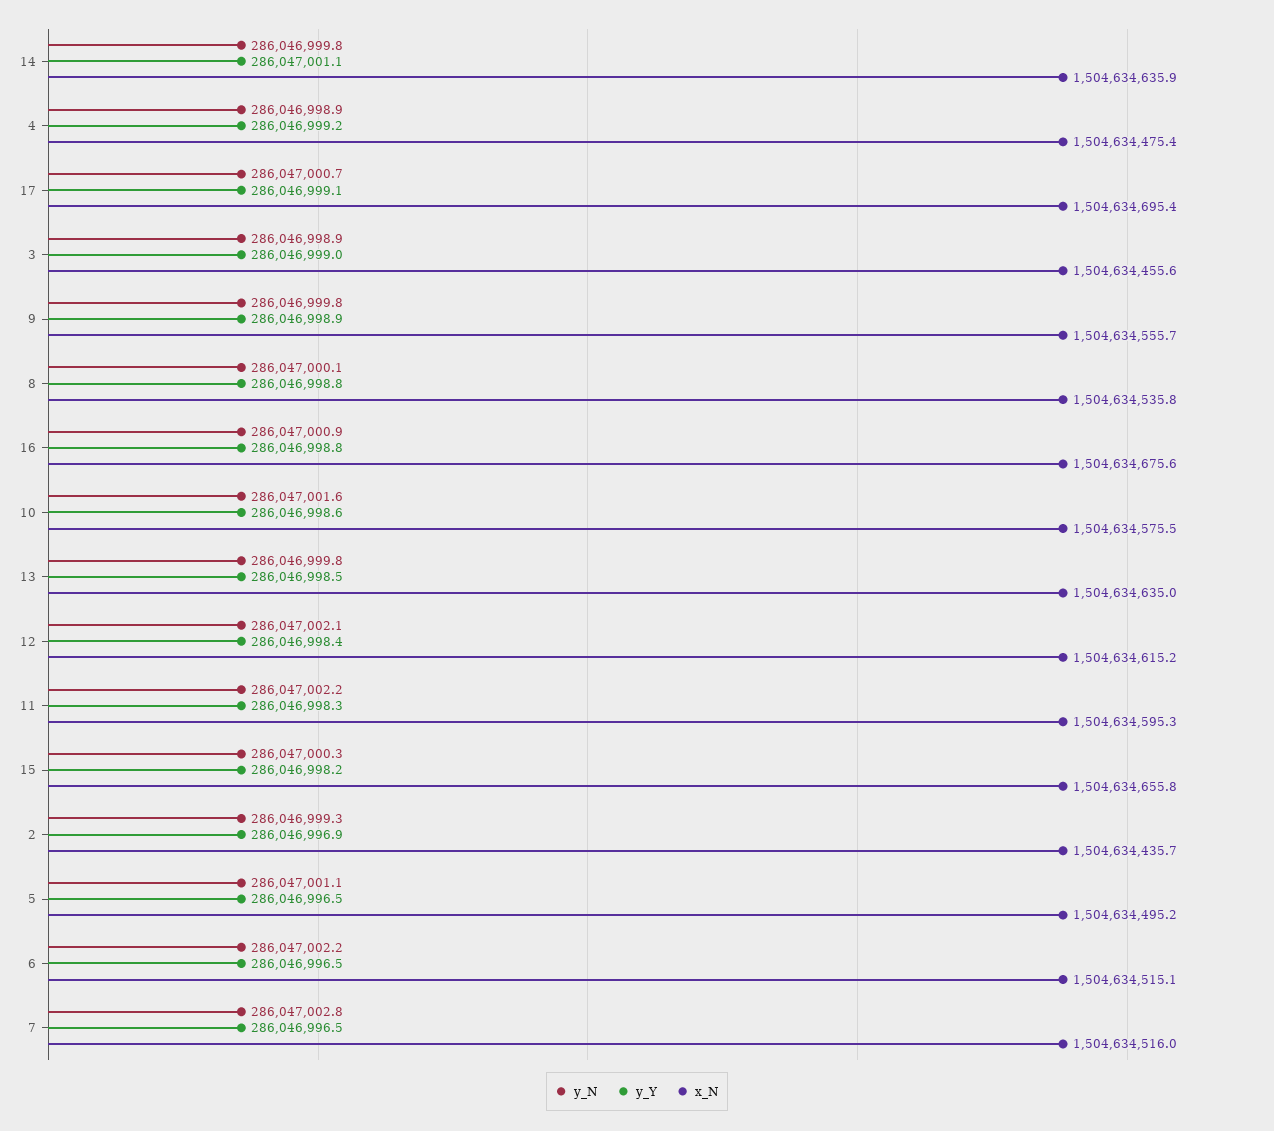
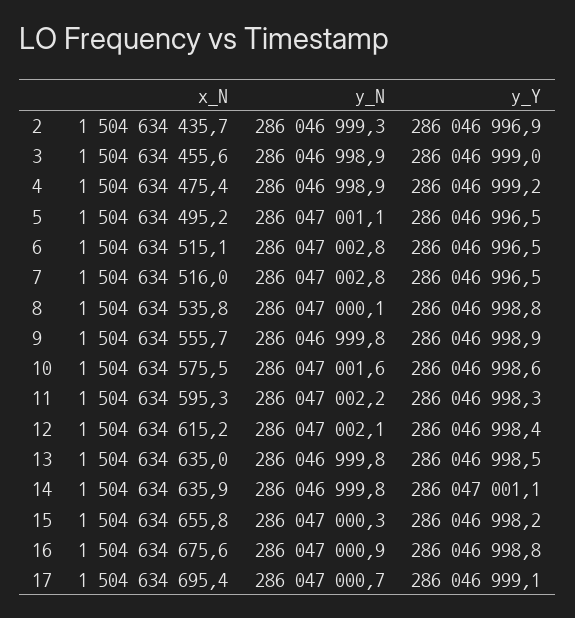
  {
    "y_N": {
      "14": 286046999.8,
      "4": 286046998.9,
      "17": 286047000.7,
      "3": 286046998.9,
      "9": 286046999.8,
      "8": 286047000.1,
      "16": 286047000.9,
      "10": 286047001.6,
      "13": 286046999.8,
      "12": 286047002.1,
      "11": 286047002.2,
      "15": 286047000.3,
      "2": 286046999.3,
      "5": 286047001.1,
-     "6": 286047002.2,
+     "6": 286047002.8,
      "7": 286047002.8
    },
    "y_Y": {
      "14": 286047001.1,
      "4": 286046999.2,
      "17": 286046999.1,
      "3": 286046999,
      "9": 286046998.9,
      "8": 286046998.8,
      "16": 286046998.8,
      "10": 286046998.6,
      "13": 286046998.5,
      "12": 286046998.4,
      "11": 286046998.3,
      "15": 286046998.2,
      "2": 286046996.9,
      "5": 286046996.5,
      "6": 286046996.5,
      "7": 286046996.5
    },
    "x_N": {
      "14": 1504634635.9,
      "4": 1504634475.4,
      "17": 1504634695.4,
      "3": 1504634455.6,
      "9": 1504634555.7,
      "8": 1504634535.8,
      "16": 1504634675.6,
      "10": 1504634575.5,
      "13": 1504634635,
      "12": 1504634615.2,
      "11": 1504634595.3,
      "15": 1504634655.8,
      "2": 1504634435.7,
      "5": 1504634495.2,
      "6": 1504634515.1,
      "7": 1504634516
    }
  }

